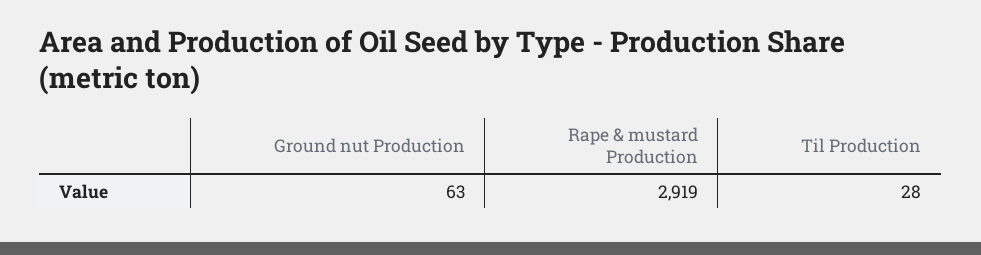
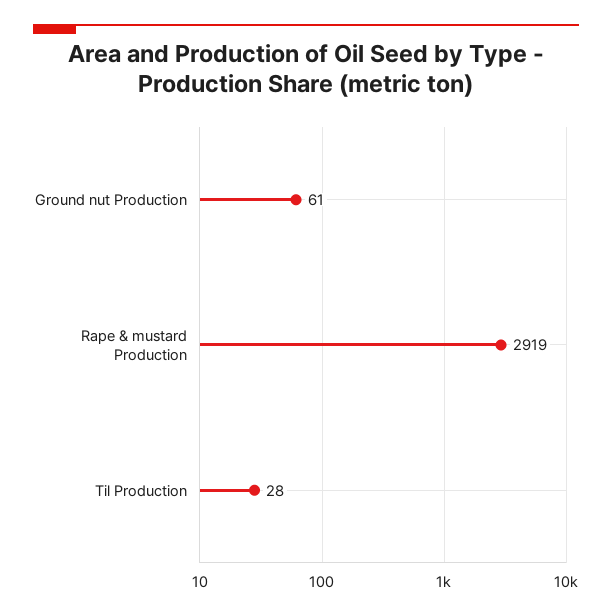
  {
-   "Ground nut Production": 63,
+   "Ground nut Production": 61,
    "Rape & mustard Production": 2919,
    "Til Production": 28
  }

